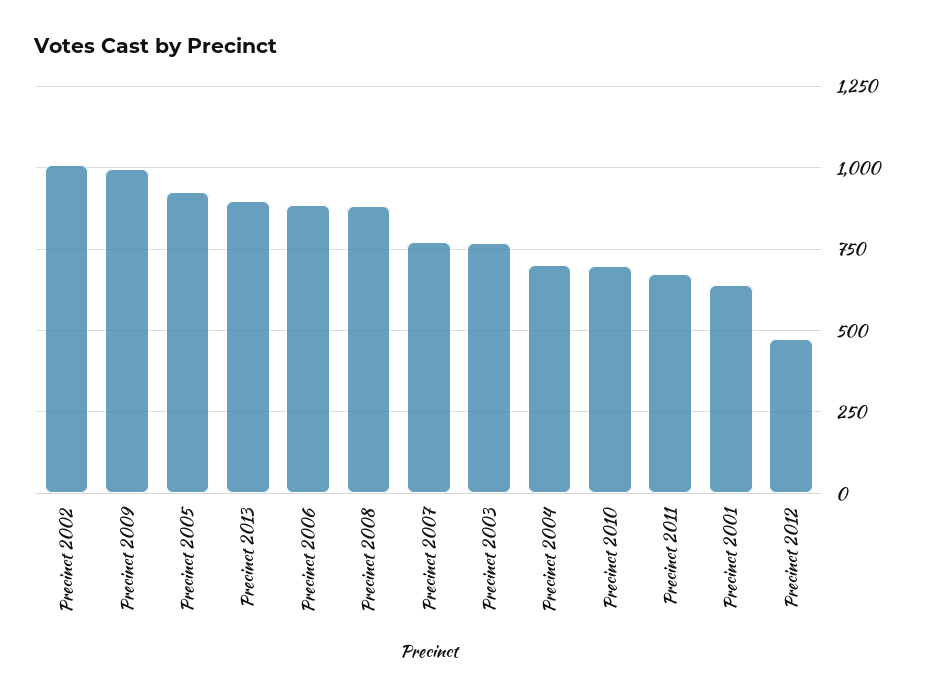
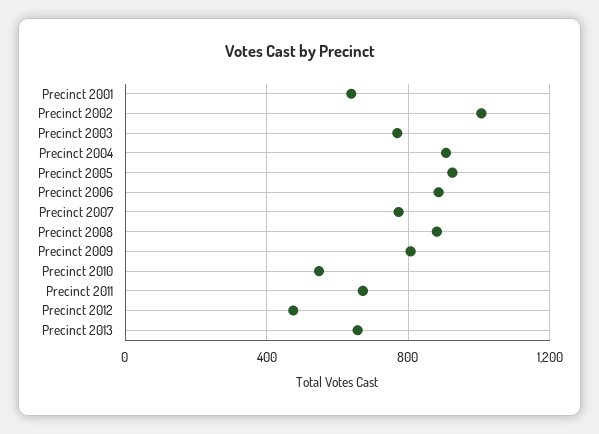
  {
    "Precinct 2002": 1000,
-   "Precinct 2009": 1000,
+   "Precinct 2009": 800,
    "Precinct 2005": 925,
-   "Precinct 2013": 900,
+   "Precinct 2013": 650,
    "Precinct 2006": 875,
    "Precinct 2008": 875,
    "Precinct 2007": 775,
    "Precinct 2003": 775,
-   "Precinct 2004": 700,
+   "Precinct 2004": 900,
-   "Precinct 2010": 700,
+   "Precinct 2010": 550,
    "Precinct 2011": 675,
    "Precinct 2001": 650,
    "Precinct 2012": 475
  }

